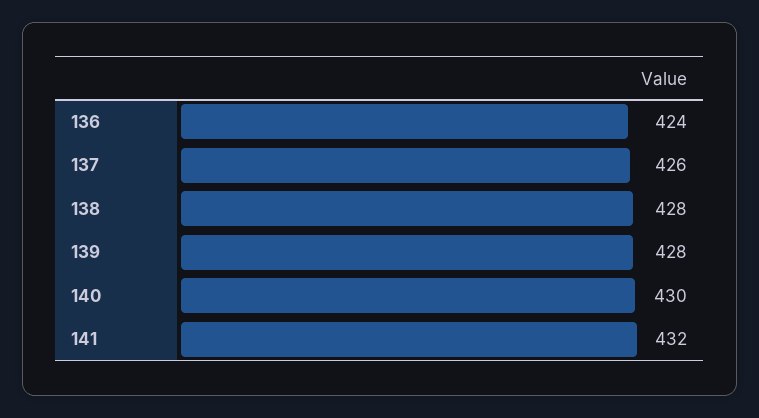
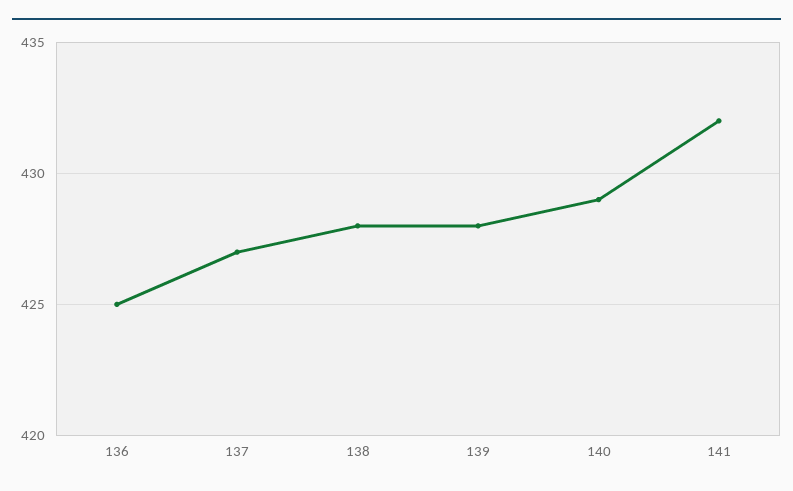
  {
-   "136": 424,
+   "136": 425,
-   "137": 426,
+   "137": 427,
    "138": 428,
    "139": 428,
-   "140": 430,
+   "140": 429,
    "141": 432
  }

